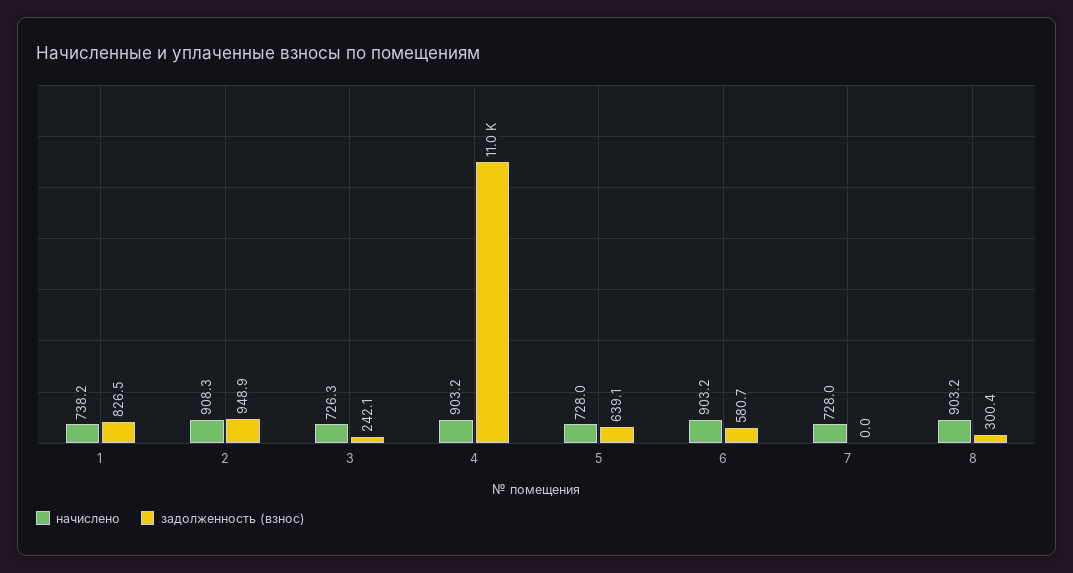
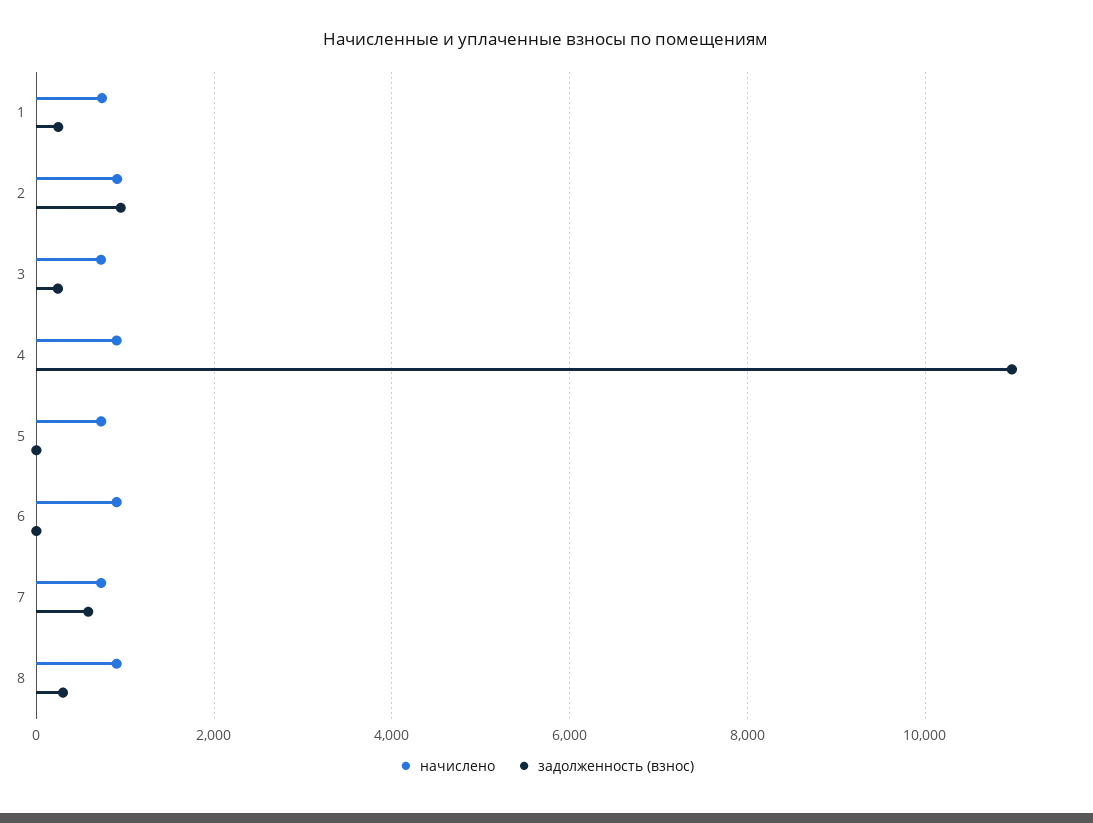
  {
    "начислено": {
      "1": 738.2,
      "2": 908.3,
      "3": 726.3,
      "4": 903.2,
      "5": 728,
      "6": 903.2,
      "7": 728,
      "8": 903.2
    },
    "задолженность (взнос)": {
-     "1": 826.5,
+     "1": 200,
      "2": 948.9,
      "3": 242.1,
      "4": 11000,
-     "5": 639.1,
+     "5": 0,
-     "6": 580.7,
+     "6": 0,
-     "7": 0,
+     "7": 600,
      "8": 300.4
    }
  }

